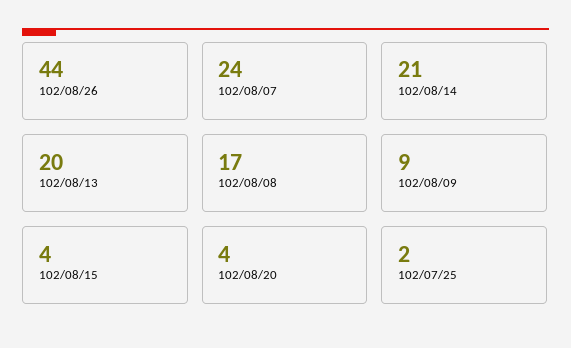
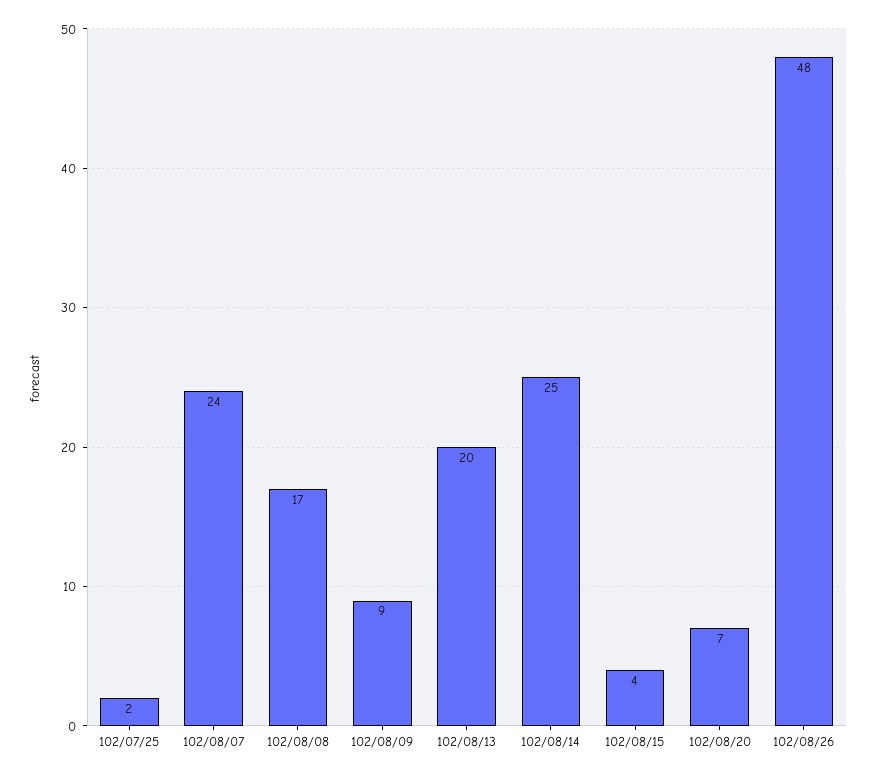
  {
-   "102/08/26": 44,
+   "102/08/26": 48,
    "102/08/07": 24,
-   "102/08/14": 21,
+   "102/08/14": 25,
    "102/08/13": 20,
    "102/08/08": 17,
    "102/08/09": 9,
    "102/08/15": 4,
-   "102/08/20": 4,
+   "102/08/20": 7,
    "102/07/25": 2
  }

